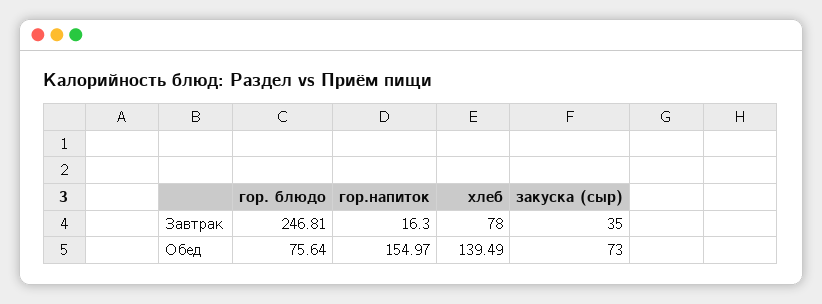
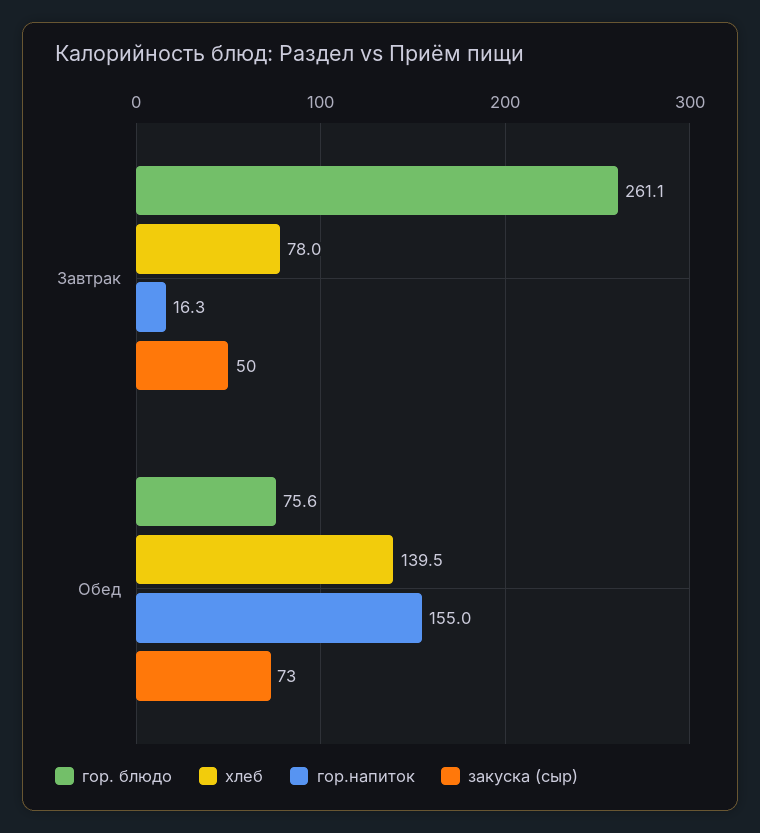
  {
    "гор. блюдо": {
-     "Завтрак": 246.81,
+     "Завтрак": 261.1,
      "Обед": 75.64
    },
    "гор.напиток": {
      "Завтрак": 16.3,
      "Обед": 154.97
    },
    "хлеб": {
      "Завтрак": 78,
      "Обед": 139.49
    },
    "закуска (сыр)": {
-     "Завтрак": 35,
+     "Завтрак": 50,
      "Обед": 73
    }
  }

